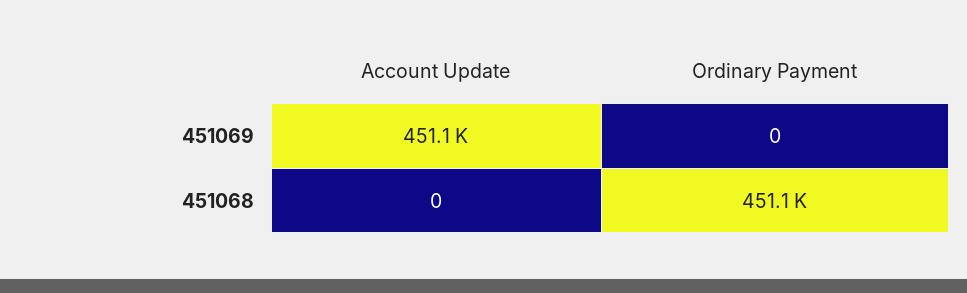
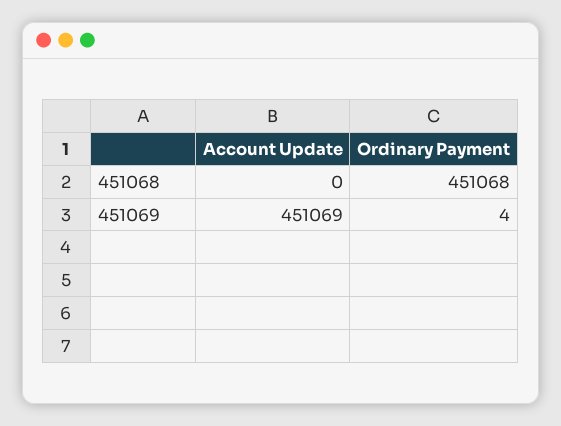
  {
    "Account Update": {
      "451069": 451069,
      "451068": 0
    },
    "Ordinary Payment": {
-     "451069": 0,
+     "451069": 4,
      "451068": 451068
    }
  }

